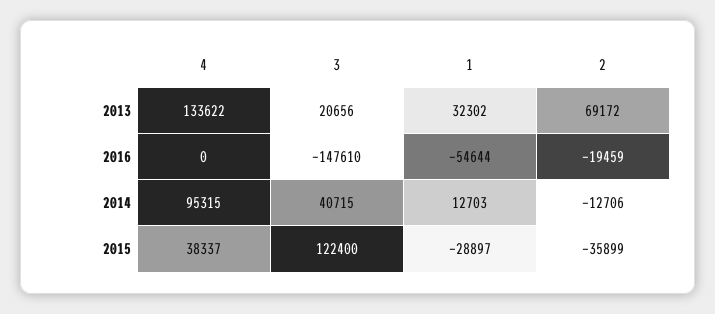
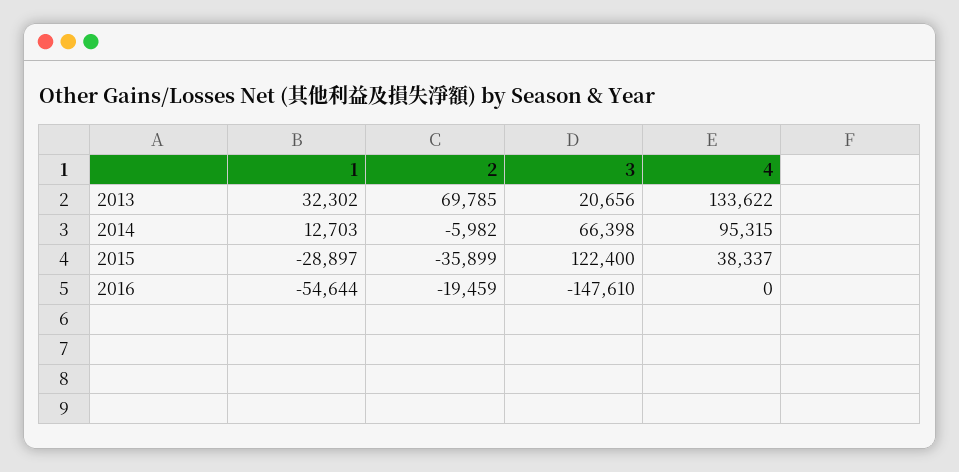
  {
    "4": {
      "2013": 133622,
      "2016": 0,
      "2014": 95315,
      "2015": 38337
    },
    "3": {
      "2013": 20656,
      "2016": -147610,
-     "2014": 40715,
+     "2014": 66398,
      "2015": 122400
    },
    "1": {
      "2013": 32302,
      "2016": -54644,
      "2014": 12703,
      "2015": -28897
    },
    "2": {
-     "2013": 69172,
+     "2013": 69785,
      "2016": -19459,
-     "2014": -12706,
+     "2014": -5982,
      "2015": -35899
    }
  }

